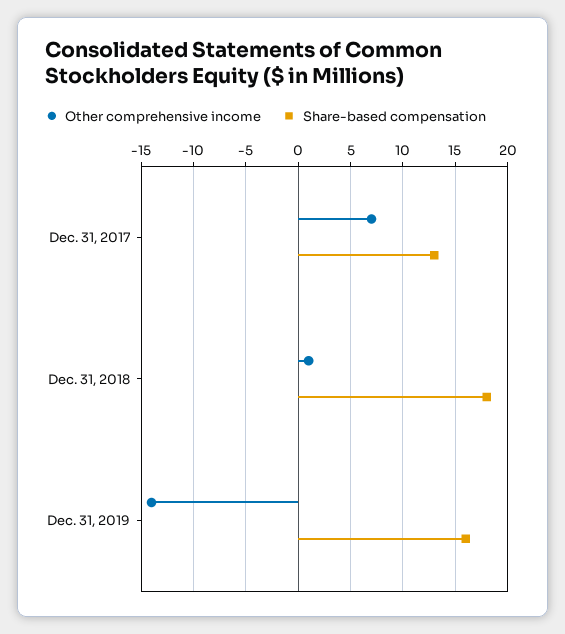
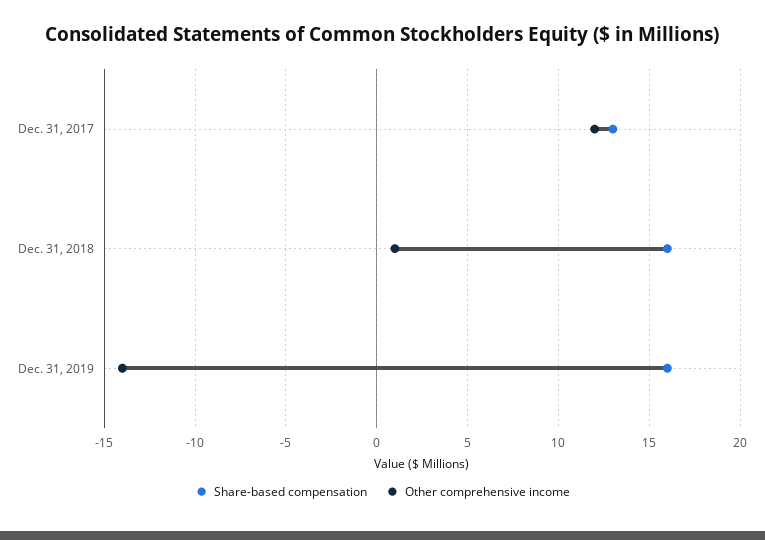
  {
    "Other comprehensive income": {
-     "Dec. 31, 2017": 7,
+     "Dec. 31, 2017": 12,
      "Dec. 31, 2018": 1,
      "Dec. 31, 2019": -14
    },
    "Share-based compensation": {
      "Dec. 31, 2017": 13,
-     "Dec. 31, 2018": 18,
+     "Dec. 31, 2018": 16,
      "Dec. 31, 2019": 16
    }
  }

